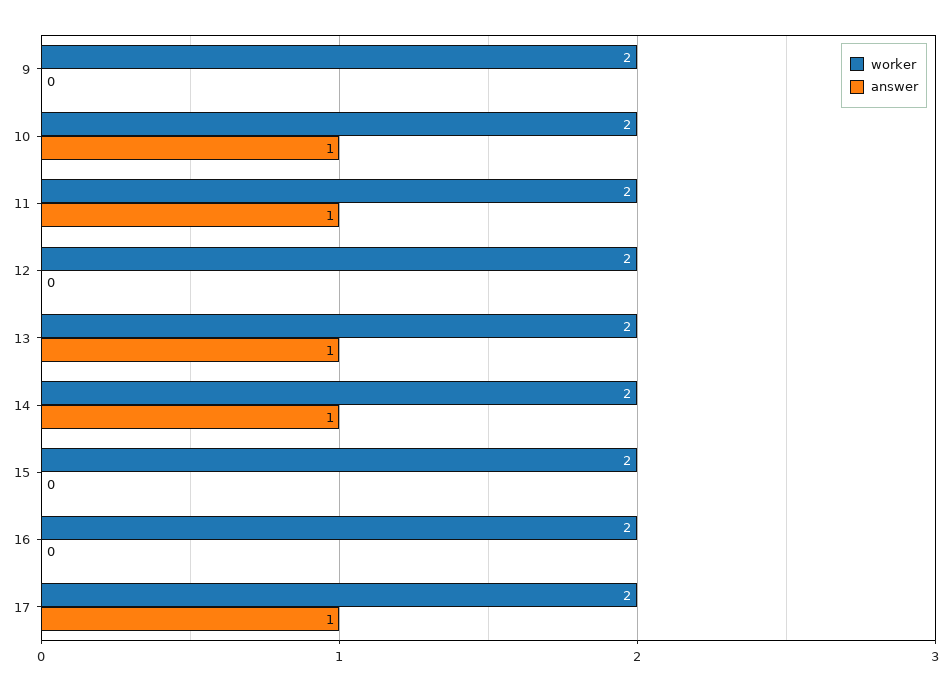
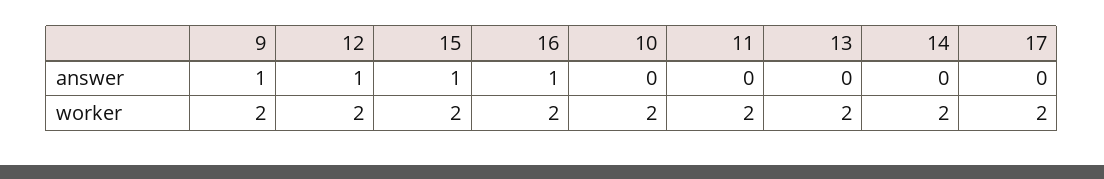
  {
    "worker": {
      "9": 2,
      "10": 2,
      "11": 2,
      "12": 2,
      "13": 2,
      "14": 2,
      "15": 2,
      "16": 2,
      "17": 2
    },
    "answer": {
-     "9": 0,
+     "9": 1,
-     "10": 1,
+     "10": 0,
-     "11": 1,
+     "11": 0,
-     "12": 0,
+     "12": 1,
-     "13": 1,
+     "13": 0,
-     "14": 1,
+     "14": 0,
-     "15": 0,
+     "15": 1,
-     "16": 0,
+     "16": 1,
-     "17": 1
+     "17": 0
    }
  }

